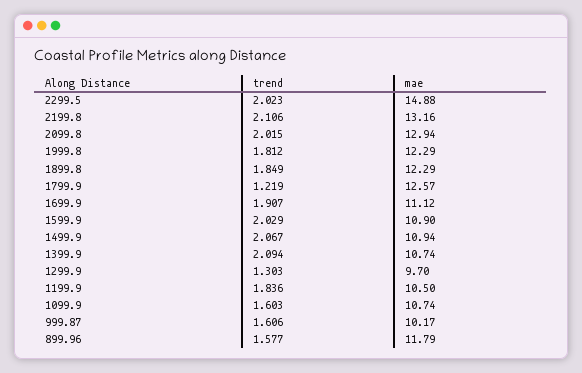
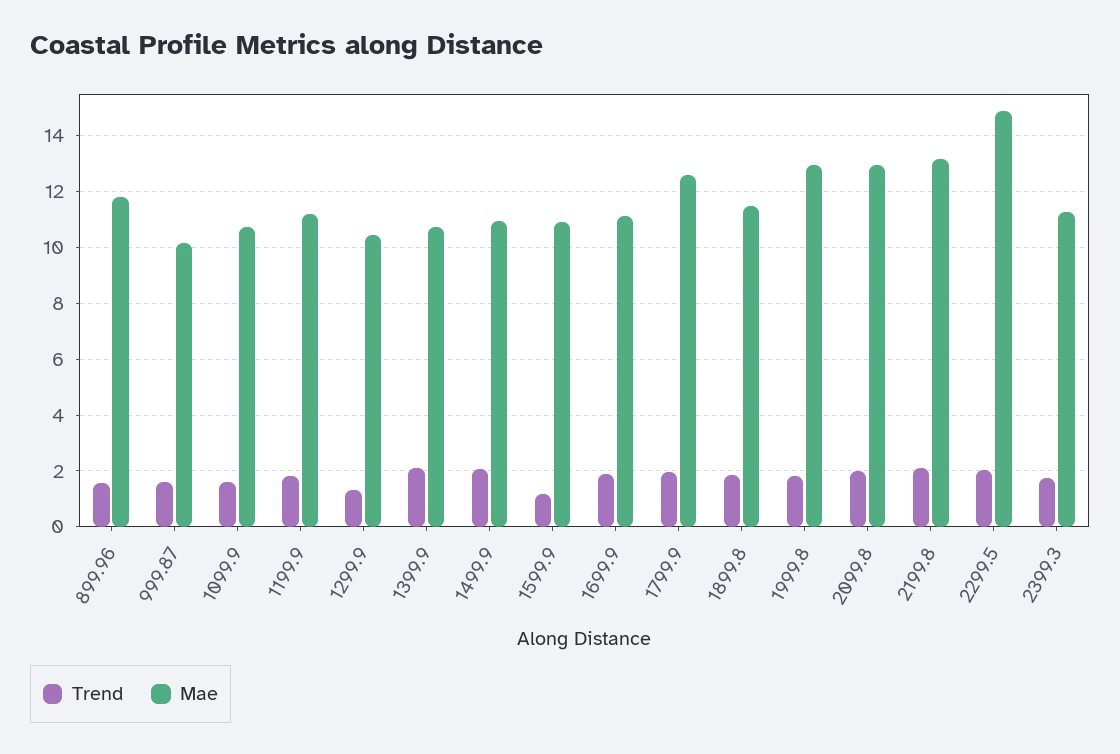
  {
    "trend": {
      "2299.5": 2.023,
      "2199.8": 2.106,
      "2099.8": 2.015,
      "1999.8": 1.812,
      "1899.8": 1.849,
-     "1799.9": 1.219,
+     "1799.9": 2,
      "1699.9": 1.907,
-     "1599.9": 2.029,
+     "1599.9": 1.25,
      "1499.9": 2.067,
      "1399.9": 2.094,
      "1299.9": 1.303,
      "1199.9": 1.836,
      "1099.9": 1.603,
      "999.87": 1.606,
-     "899.96": 1.577
+     "899.96": 1.577,
+     "2399.3": 1.75
    },
    "mae": {
      "2299.5": 14.88,
      "2199.8": 13.16,
      "2099.8": 12.94,
-     "1999.8": 12.29,
+     "1999.8": 13,
-     "1899.8": 12.29,
+     "1899.8": 11.5,
      "1799.9": 12.57,
      "1699.9": 11.12,
      "1599.9": 10.9,
      "1499.9": 10.94,
      "1399.9": 10.74,
-     "1299.9": 9.7,
+     "1299.9": 10.5,
-     "1199.9": 10.5,
+     "1199.9": 11.25,
      "1099.9": 10.74,
      "999.87": 10.17,
-     "899.96": 11.79
+     "899.96": 11.79,
+     "2399.3": 11.25
    }
  }

